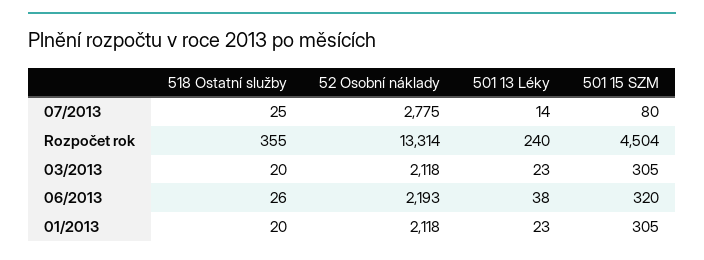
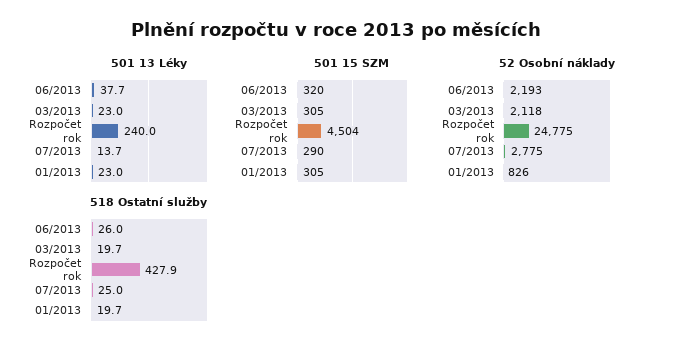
  {
    "518 Ostatní služby": {
      "07/2013": 25,
-     "Rozpočet rok": 355,
+     "Rozpočet rok": 427.9,
      "03/2013": 19.7,
      "06/2013": 26,
      "01/2013": 19.7
    },
    "52 Osobní náklady": {
      "07/2013": 2775,
-     "Rozpočet rok": 13314,
+     "Rozpočet rok": 24775,
      "03/2013": 2118,
      "06/2013": 2193,
-     "01/2013": 2118
+     "01/2013": 826
    },
    "501 13 Léky": {
      "07/2013": 13.7,
      "Rozpočet rok": 240,
      "03/2013": 23,
      "06/2013": 37.7,
      "01/2013": 23
    },
    "501 15 SZM": {
-     "07/2013": 80,
+     "07/2013": 290,
      "Rozpočet rok": 4504,
      "03/2013": 305,
      "06/2013": 320,
      "01/2013": 305
    }
  }

